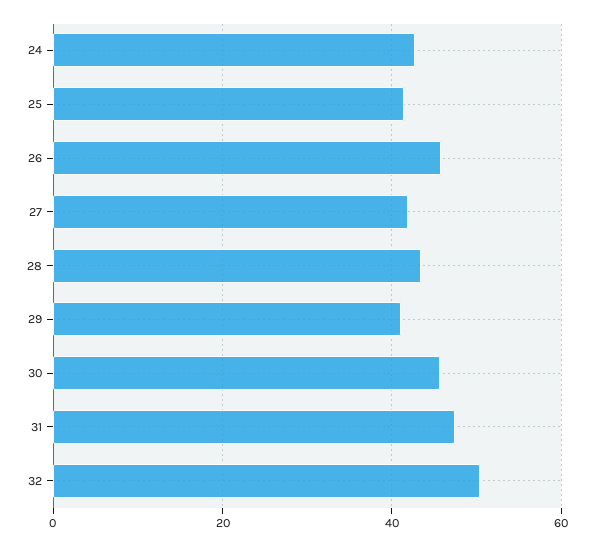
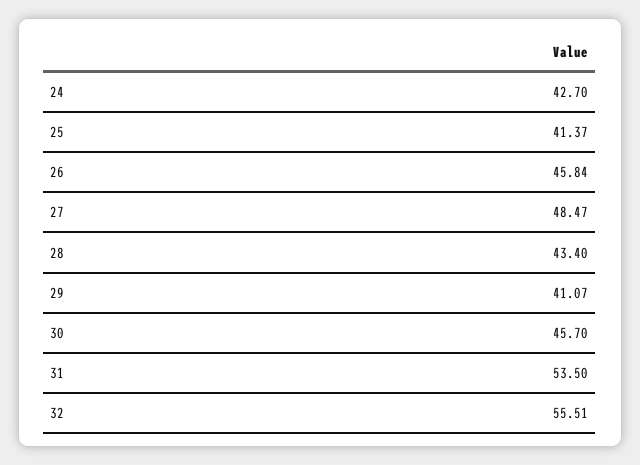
  {
    "24": 42.7,
    "25": 41.37,
    "26": 45.84,
-   "27": 42,
+   "27": 48.47,
    "28": 43.4,
    "29": 41.07,
    "30": 45.7,
-   "31": 48,
+   "31": 53.5,
-   "32": 50
+   "32": 55.51
  }

